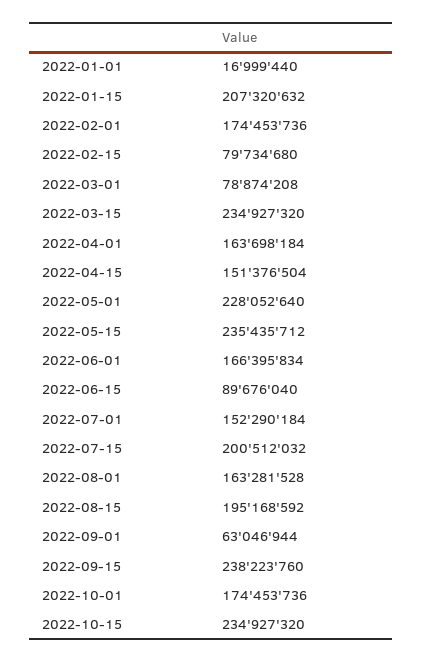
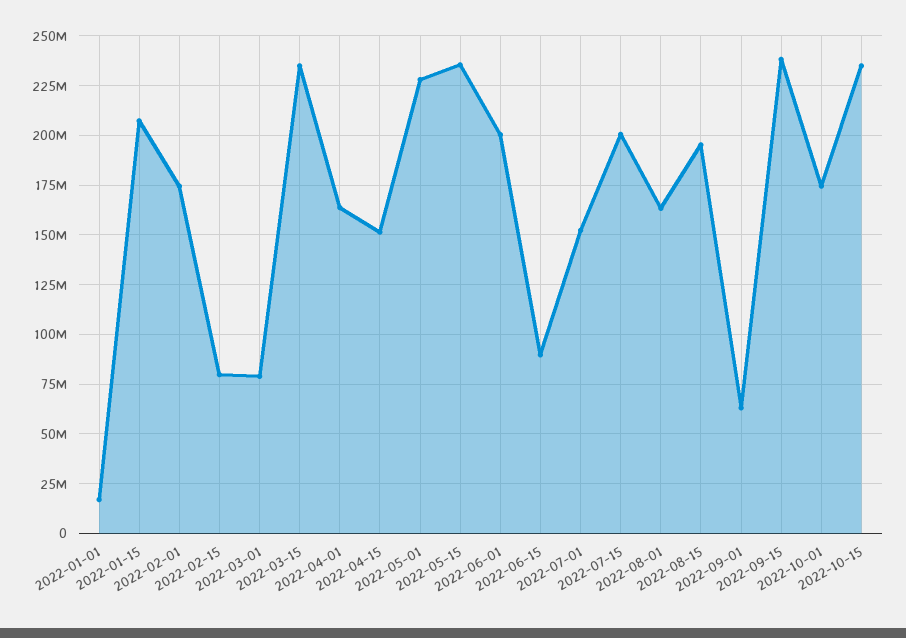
  {
    "2022-01-01": 16999440,
    "2022-01-15": 207320632,
    "2022-02-01": 174453736,
    "2022-02-15": 79734680,
    "2022-03-01": 78874208,
    "2022-03-15": 234927320,
    "2022-04-01": 163698184,
    "2022-04-15": 151376504,
    "2022-05-01": 228052640,
    "2022-05-15": 235435712,
-   "2022-06-01": 166395834,
+   "2022-06-01": 200000000,
    "2022-06-15": 89676040,
    "2022-07-01": 152290184,
    "2022-07-15": 200512032,
    "2022-08-01": 163281528,
    "2022-08-15": 195168592,
    "2022-09-01": 63046944,
    "2022-09-15": 238223760,
    "2022-10-01": 174453736,
    "2022-10-15": 234927320
  }

